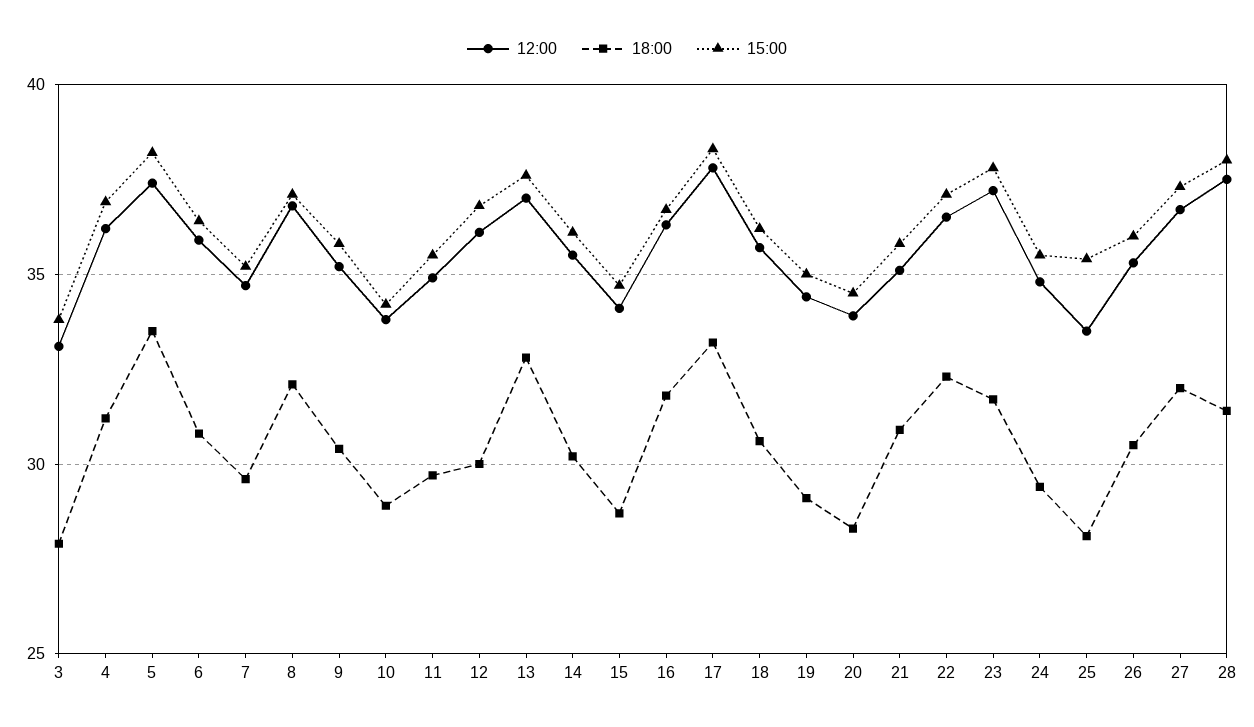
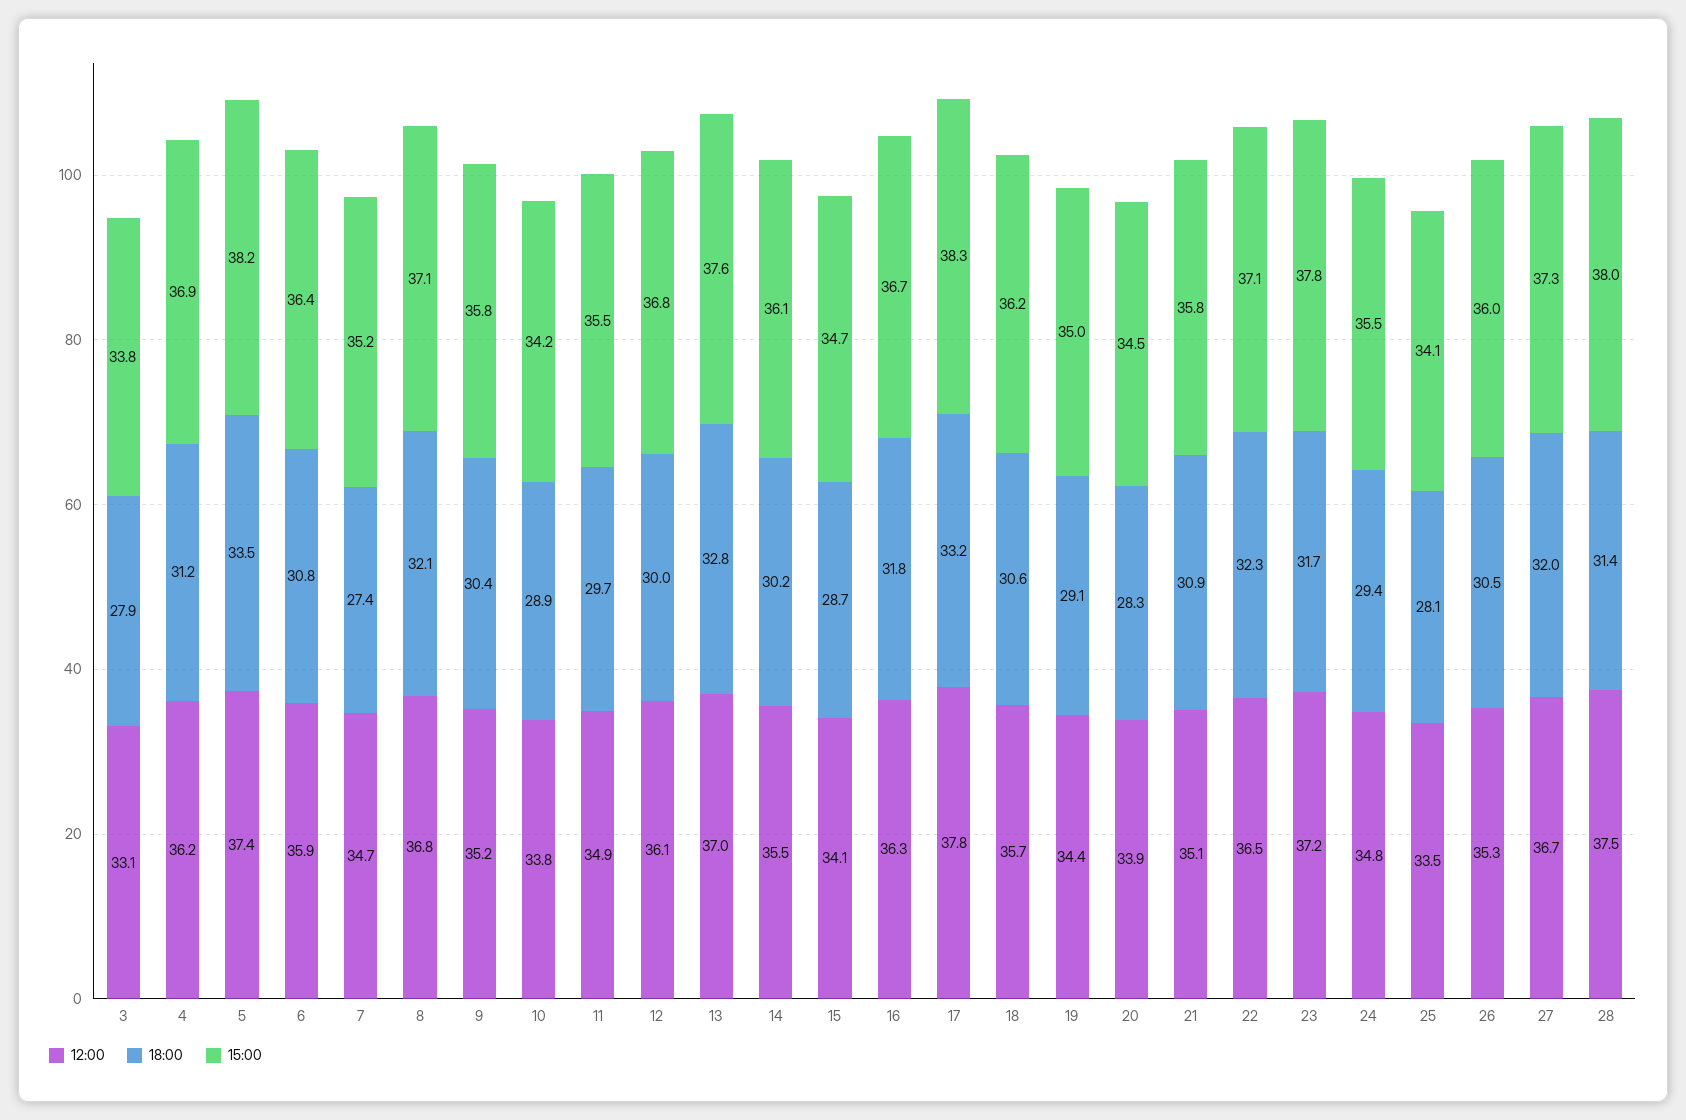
  {
    "12:00": {
      "3": 33.1,
      "4": 36.2,
      "5": 37.4,
      "6": 35.9,
      "7": 34.7,
      "8": 36.8,
      "9": 35.2,
      "10": 33.8,
      "11": 34.9,
      "12": 36.1,
      "13": 37,
      "14": 35.5,
      "15": 34.1,
      "16": 36.3,
      "17": 37.8,
      "18": 35.7,
      "19": 34.4,
      "20": 33.9,
      "21": 35.1,
      "22": 36.5,
      "23": 37.2,
      "24": 34.8,
      "25": 33.5,
      "26": 35.3,
      "27": 36.7,
      "28": 37.5
    },
    "18:00": {
      "3": 27.9,
      "4": 31.2,
      "5": 33.5,
      "6": 30.8,
-     "7": 29.5,
+     "7": 27.4,
      "8": 32.1,
      "9": 30.4,
      "10": 28.9,
      "11": 29.7,
      "12": 30,
      "13": 32.8,
      "14": 30.2,
      "15": 28.7,
      "16": 31.8,
      "17": 33.2,
      "18": 30.6,
      "19": 29.1,
      "20": 28.3,
      "21": 30.9,
      "22": 32.3,
      "23": 31.7,
      "24": 29.4,
      "25": 28.1,
      "26": 30.5,
      "27": 32,
      "28": 31.4
    },
    "15:00": {
      "3": 33.8,
      "4": 36.9,
      "5": 38.2,
      "6": 36.4,
      "7": 35.2,
      "8": 37.1,
      "9": 35.8,
      "10": 34.2,
      "11": 35.5,
      "12": 36.8,
      "13": 37.6,
      "14": 36.1,
      "15": 34.7,
      "16": 36.7,
      "17": 38.3,
      "18": 36.2,
      "19": 35,
      "20": 34.5,
      "21": 35.8,
      "22": 37.1,
      "23": 37.8,
      "24": 35.5,
-     "25": 35.5,
+     "25": 34.1,
      "26": 36,
      "27": 37.3,
      "28": 38
    }
  }

